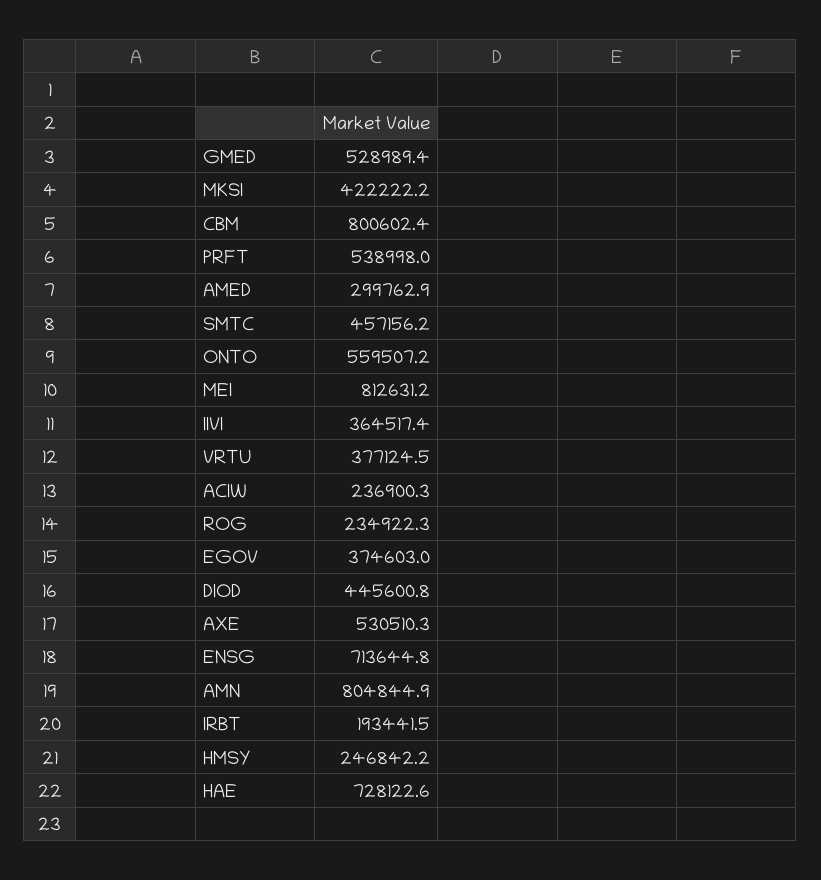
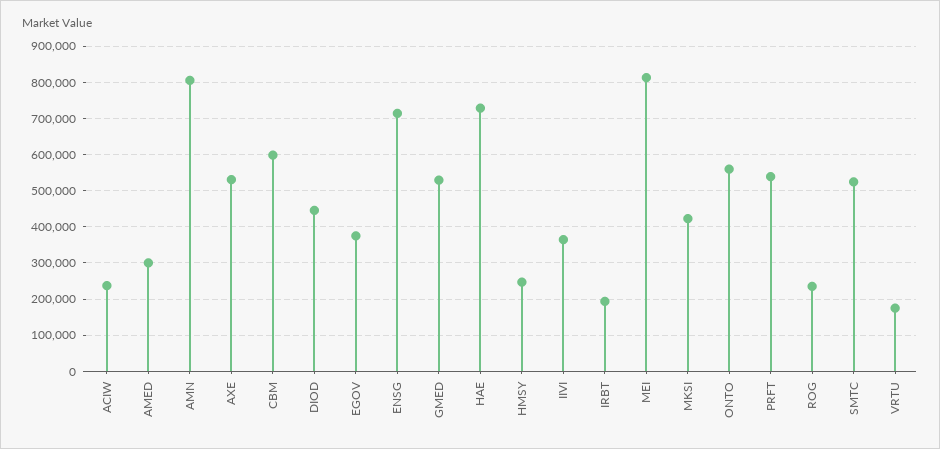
  {
    "GMED": 528989.4,
    "MKSI": 422222.2,
-   "CBM": 800602.4,
+   "CBM": 600000,
    "PRFT": 538998,
    "AMED": 299762.9,
-   "SMTC": 457156.2,
+   "SMTC": 520000,
    "ONTO": 559507.2,
    "MEI": 812631.2,
    "IIVI": 364517.4,
-   "VRTU": 377124.5,
+   "VRTU": 180000,
    "ACIW": 236900.3,
    "ROG": 234922.3,
    "EGOV": 374603,
    "DIOD": 445600.8,
    "AXE": 530510.3,
    "ENSG": 713644.8,
    "AMN": 804844.9,
    "IRBT": 193441.5,
    "HMSY": 246842.2,
    "HAE": 728122.6
  }

